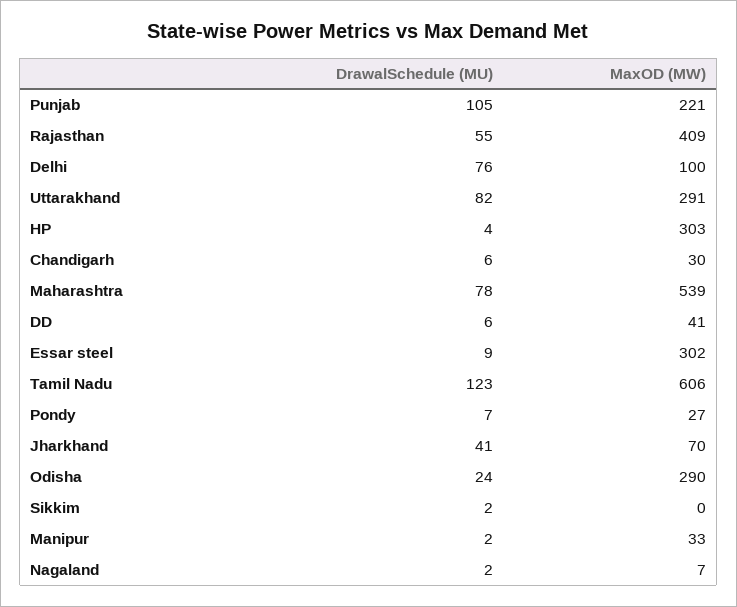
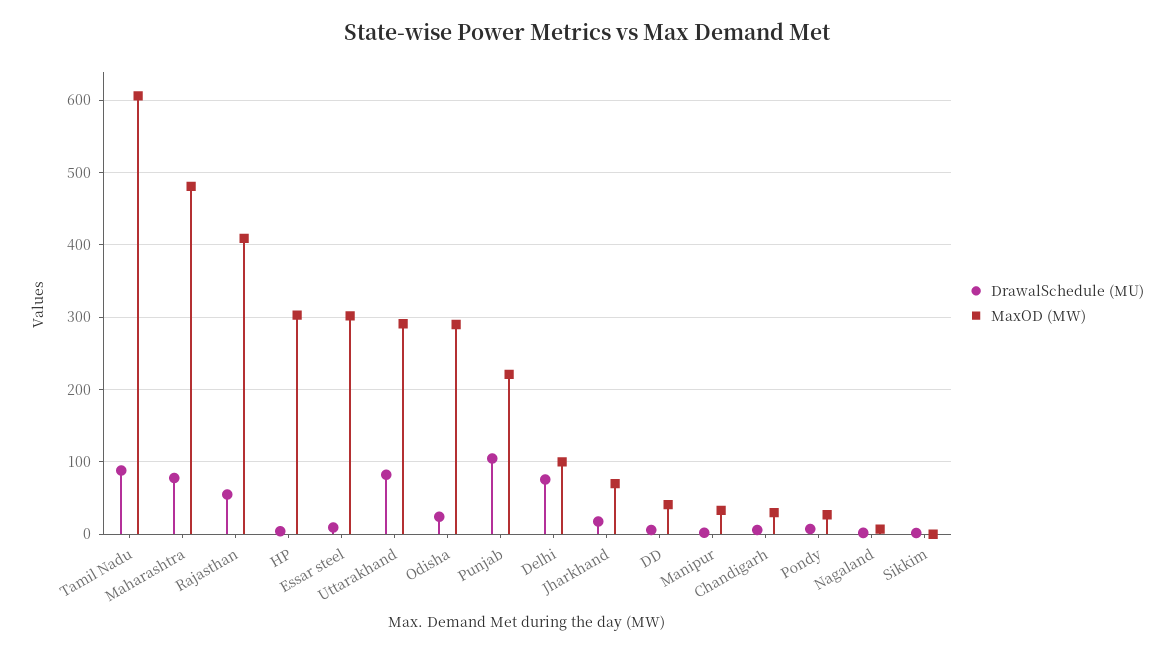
  {
    "DrawalSchedule (MU)": {
      "Punjab": 105,
      "Rajasthan": 55,
      "Delhi": 76,
      "Uttarakhand": 82,
      "HP": 4,
      "Chandigarh": 6,
      "Maharashtra": 78,
      "DD": 6,
      "Essar steel": 9,
-     "Tamil Nadu": 123,
+     "Tamil Nadu": 90,
      "Pondy": 7,
-     "Jharkhand": 41,
+     "Jharkhand": 20,
      "Odisha": 24,
      "Sikkim": 2,
      "Manipur": 2,
      "Nagaland": 2
    },
    "MaxOD (MW)": {
      "Punjab": 221,
      "Rajasthan": 409,
      "Delhi": 100,
      "Uttarakhand": 291,
      "HP": 303,
      "Chandigarh": 30,
-     "Maharashtra": 539,
+     "Maharashtra": 480,
      "DD": 41,
      "Essar steel": 302,
      "Tamil Nadu": 606,
      "Pondy": 27,
      "Jharkhand": 70,
      "Odisha": 290,
      "Sikkim": 0,
      "Manipur": 33,
      "Nagaland": 7
    }
  }

